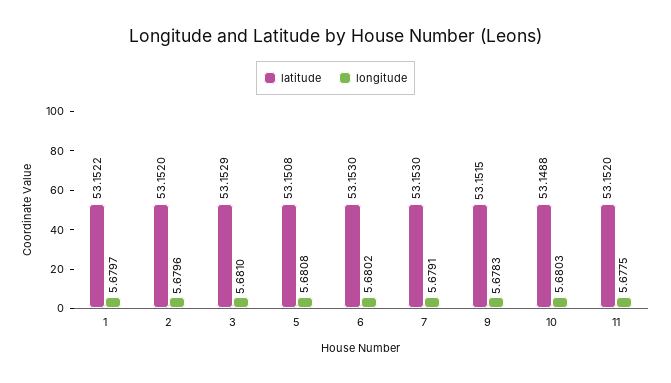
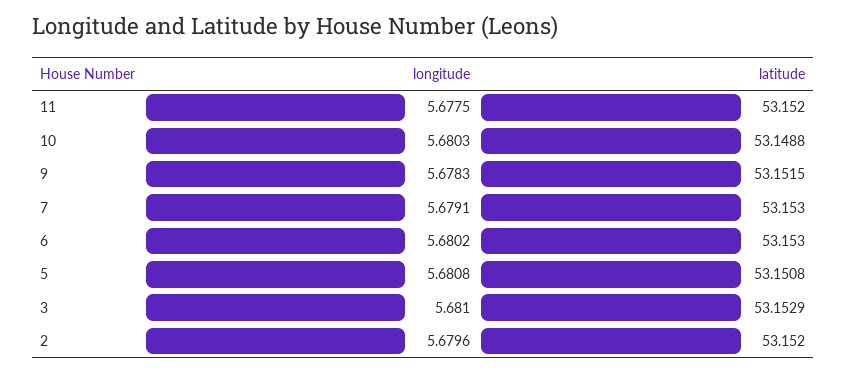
  {
    "latitude": {
-     "1": 53.1522,
      "2": 53.152,
      "3": 53.1529,
      "5": 53.1508,
      "6": 53.153,
      "7": 53.153,
      "9": 53.1515,
      "10": 53.1488,
      "11": 53.152
    },
    "longitude": {
-     "1": 5.6797,
      "2": 5.6796,
      "3": 5.681,
      "5": 5.6808,
      "6": 5.6802,
      "7": 5.6791,
      "9": 5.6783,
      "10": 5.6803,
      "11": 5.6775
    }
  }

